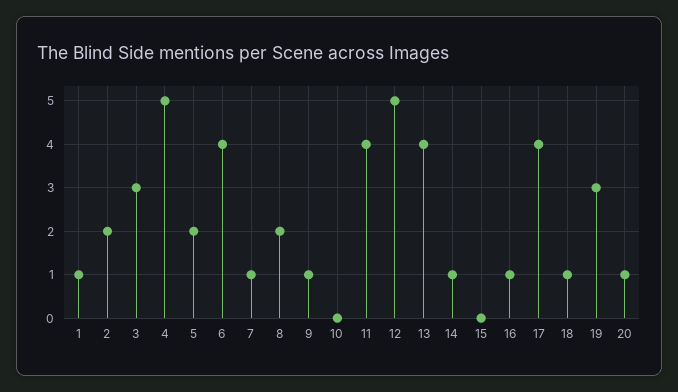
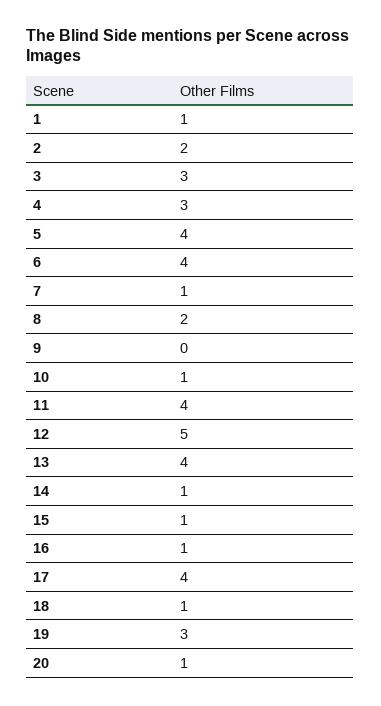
  {
    "1": 1,
    "2": 2,
    "3": 3,
-   "4": 5,
+   "4": 3,
-   "5": 2,
+   "5": 4,
    "6": 4,
    "7": 1,
    "8": 2,
-   "9": 1,
+   "9": 0,
-   "10": 0,
+   "10": 1,
    "11": 4,
    "12": 5,
    "13": 4,
    "14": 1,
-   "15": 0,
+   "15": 1,
    "16": 1,
    "17": 4,
    "18": 1,
    "19": 3,
    "20": 1
  }

